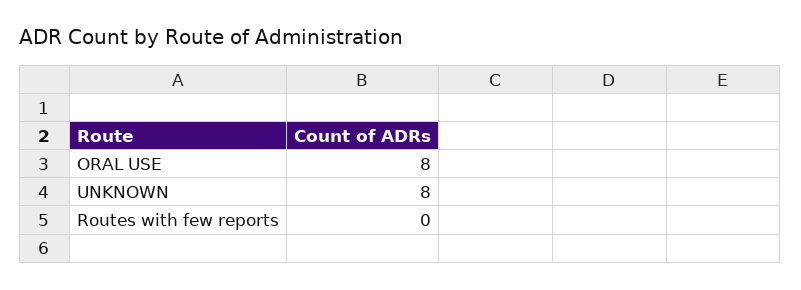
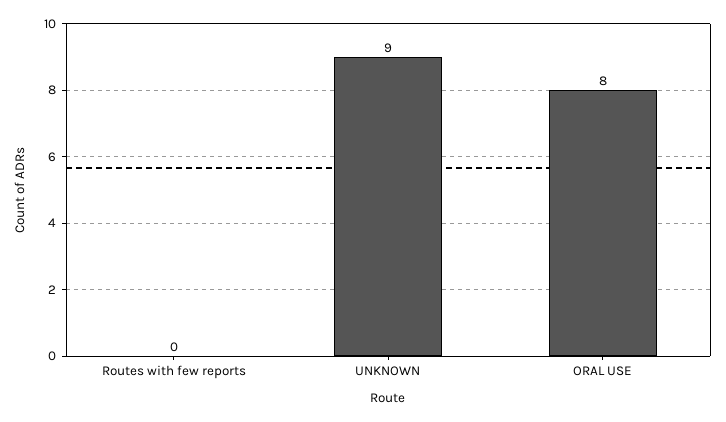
  {
    "ORAL USE": 8,
-   "UNKNOWN": 8,
+   "UNKNOWN": 9,
    "Routes with few reports": 0
  }

